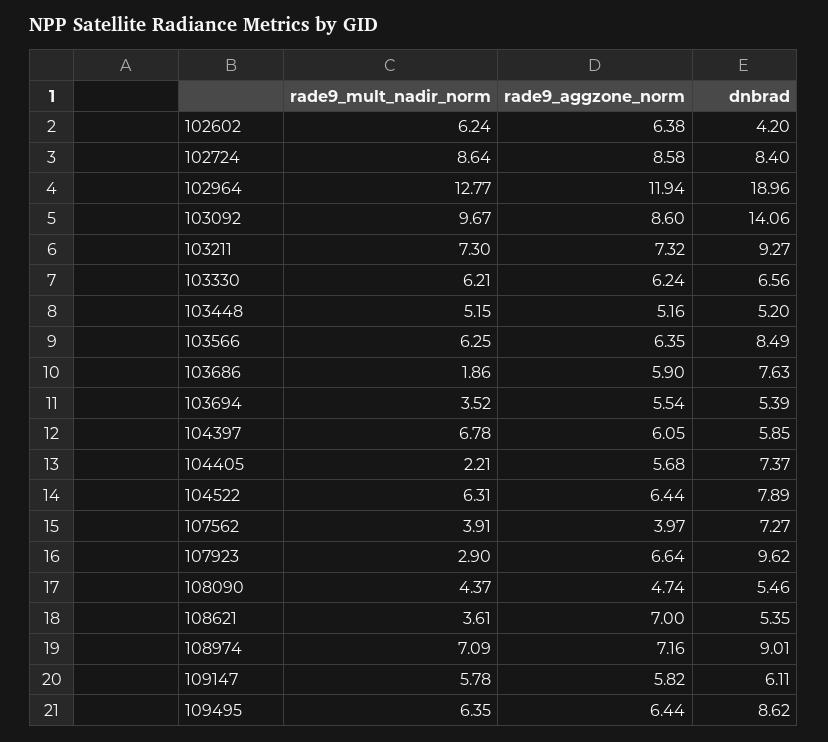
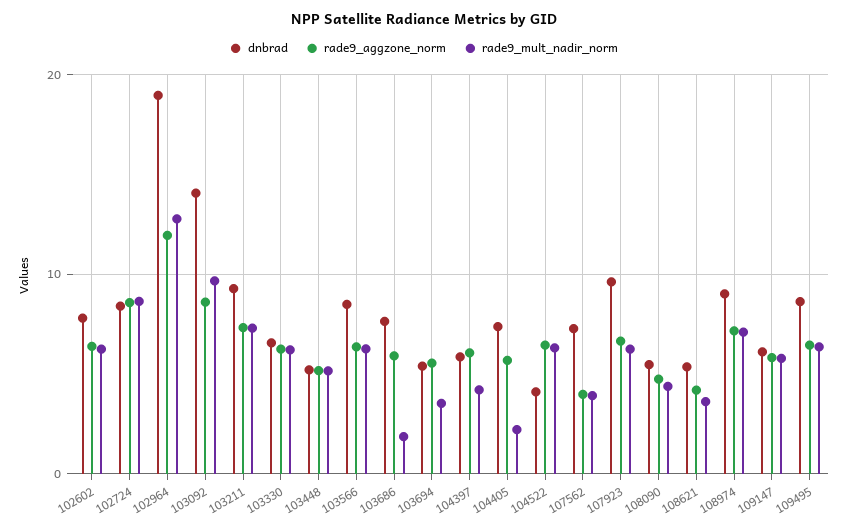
  {
    "rade9_mult_nadir_norm": {
      "102602": 6.24,
      "102724": 8.64,
      "102964": 12.77,
      "103092": 9.67,
      "103211": 7.3,
      "103330": 6.21,
      "103448": 5.15,
      "103566": 6.25,
      "103686": 1.86,
      "103694": 3.52,
-     "104397": 6.78,
+     "104397": 4,
      "104405": 2.21,
      "104522": 6.31,
      "107562": 3.91,
-     "107923": 2.9,
+     "107923": 6,
      "108090": 4.37,
      "108621": 3.61,
      "108974": 7.09,
      "109147": 5.78,
      "109495": 6.35
    },
    "rade9_aggzone_norm": {
      "102602": 6.38,
      "102724": 8.58,
      "102964": 11.94,
      "103092": 8.6,
      "103211": 7.32,
      "103330": 6.24,
      "103448": 5.16,
      "103566": 6.35,
      "103686": 5.9,
      "103694": 5.54,
      "104397": 6.05,
      "104405": 5.68,
      "104522": 6.44,
      "107562": 3.97,
      "107923": 6.64,
      "108090": 4.74,
-     "108621": 7,
+     "108621": 4,
      "108974": 7.16,
      "109147": 5.82,
      "109495": 6.44
    },
    "dnbrad": {
-     "102602": 4.2,
+     "102602": 8,
      "102724": 8.4,
      "102964": 18.96,
      "103092": 14.06,
      "103211": 9.27,
      "103330": 6.56,
      "103448": 5.2,
      "103566": 8.49,
      "103686": 7.63,
      "103694": 5.39,
      "104397": 5.85,
      "104405": 7.37,
-     "104522": 7.89,
+     "104522": 4,
      "107562": 7.27,
      "107923": 9.62,
      "108090": 5.46,
      "108621": 5.35,
      "108974": 9.01,
      "109147": 6.11,
      "109495": 8.62
    }
  }

